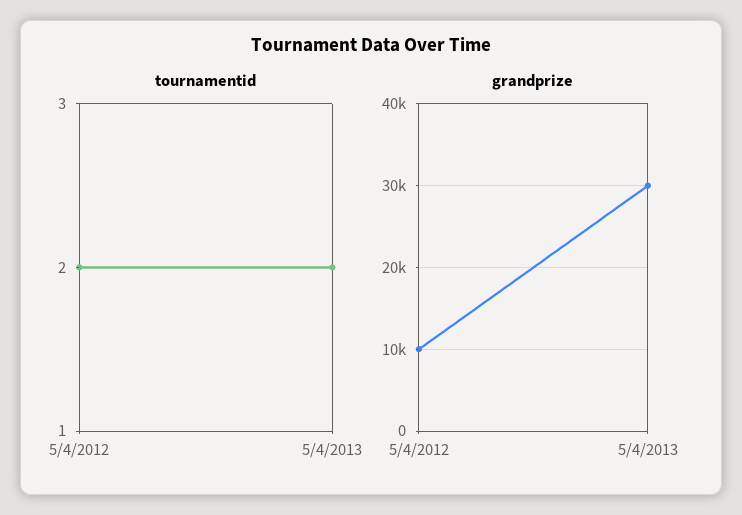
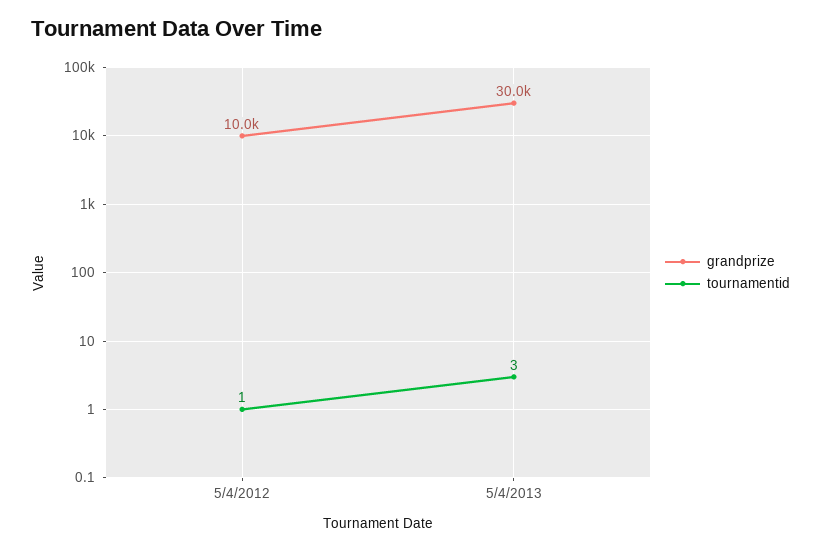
  {
    "tournamentid": {
-     "5/4/2012": 2,
+     "5/4/2012": 1,
-     "5/4/2013": 2
+     "5/4/2013": 3
    },
    "grandprize": {
      "5/4/2012": 10000,
      "5/4/2013": 30000
    }
  }

